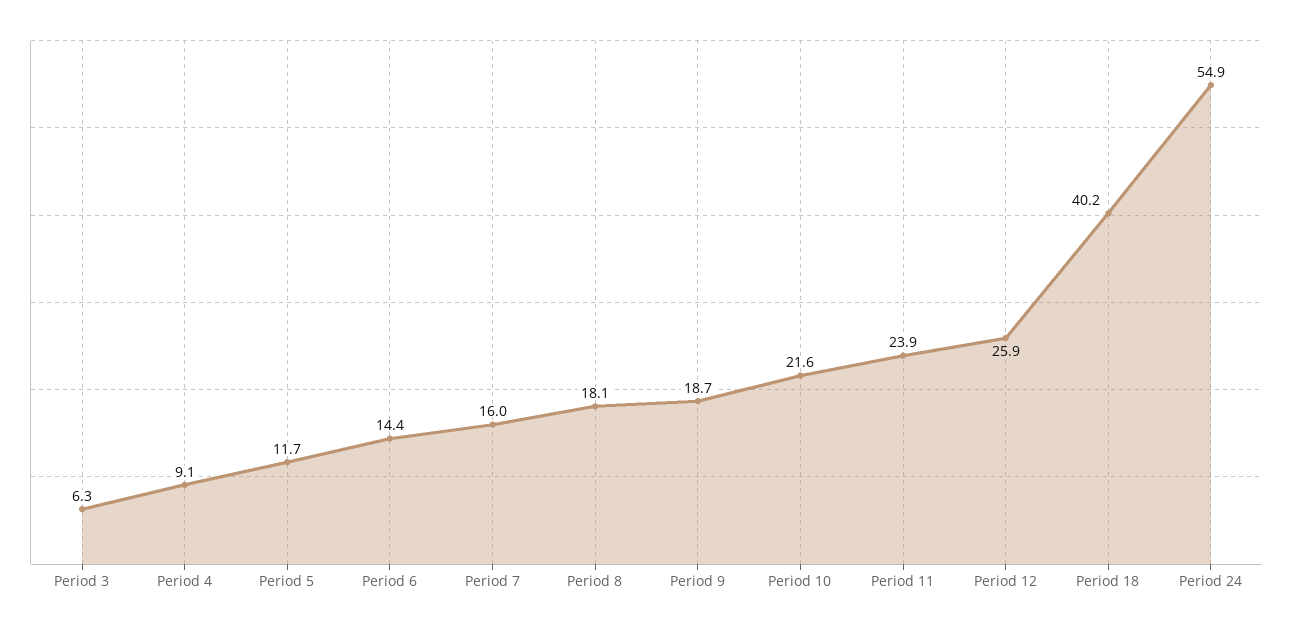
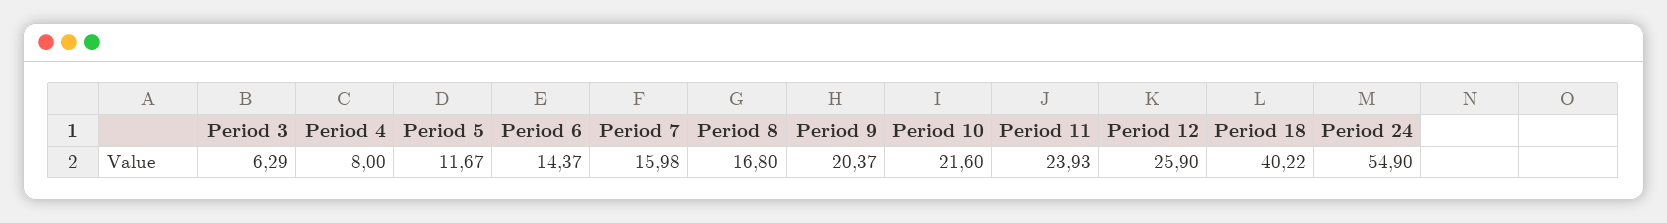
  {
    "Period 3": 6.29,
-   "Period 4": 9.1,
+   "Period 4": 8,
    "Period 5": 11.67,
    "Period 6": 14.37,
    "Period 7": 15.98,
-   "Period 8": 18.1,
+   "Period 8": 16.8,
-   "Period 9": 18.7,
+   "Period 9": 20.37,
    "Period 10": 21.6,
    "Period 11": 23.93,
    "Period 12": 25.9,
    "Period 18": 40.22,
    "Period 24": 54.9
  }

